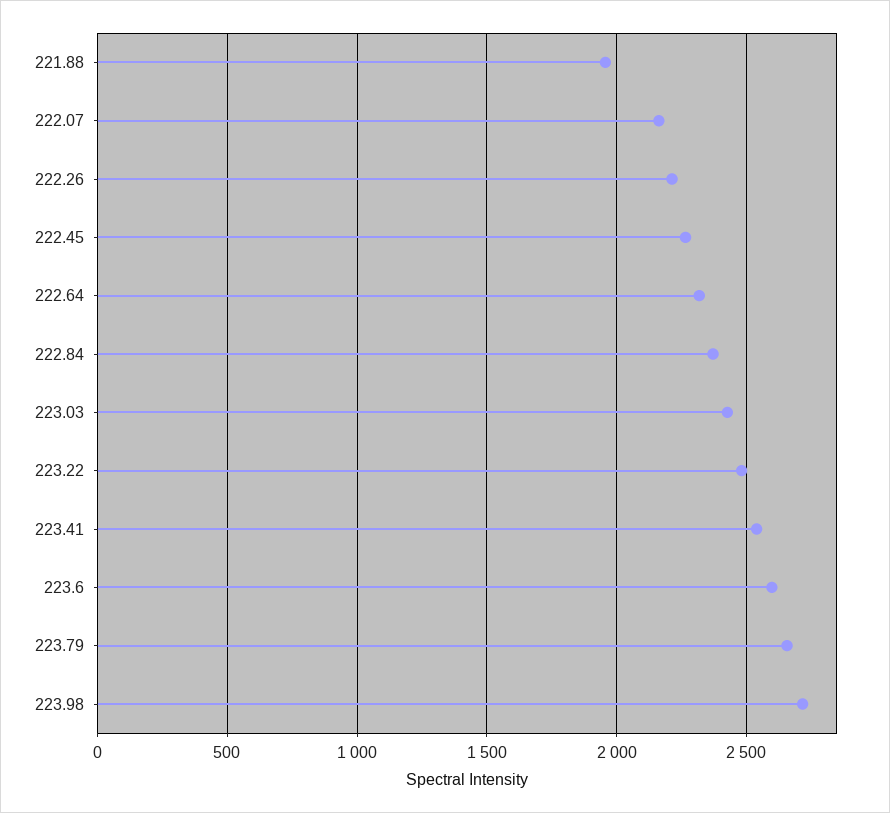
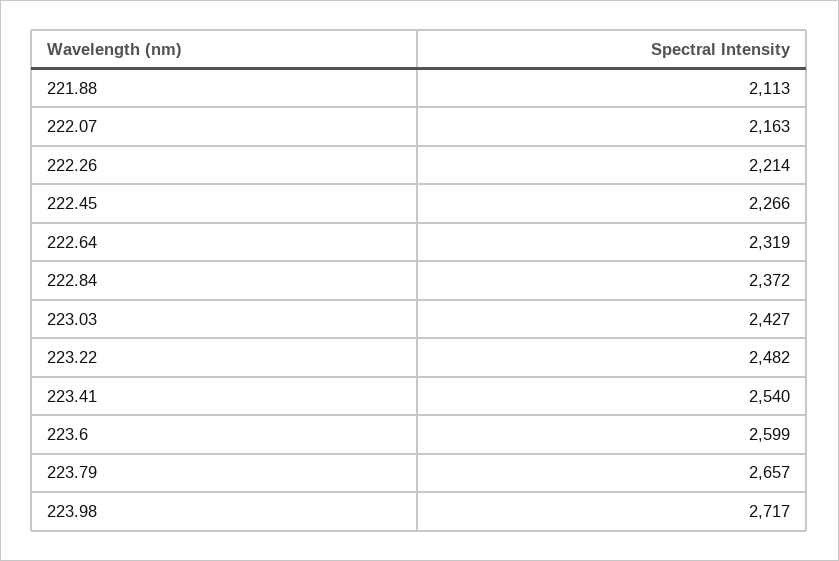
  {
-   "221.88": 1950,
+   "221.88": 2113,
    "222.07": 2163,
    "222.26": 2214,
    "222.45": 2266,
    "222.64": 2319,
    "222.84": 2372,
    "223.03": 2427,
    "223.22": 2482,
    "223.41": 2540,
    "223.6": 2599,
    "223.79": 2657,
    "223.98": 2717
  }

